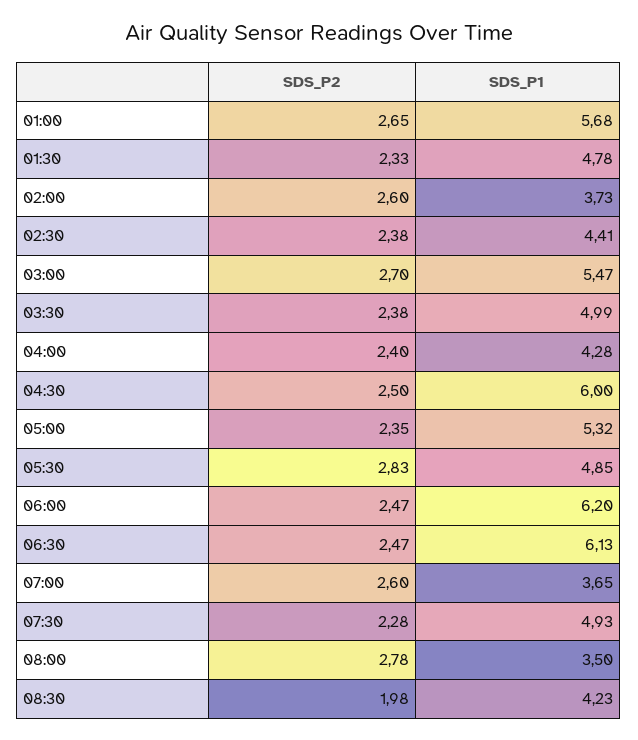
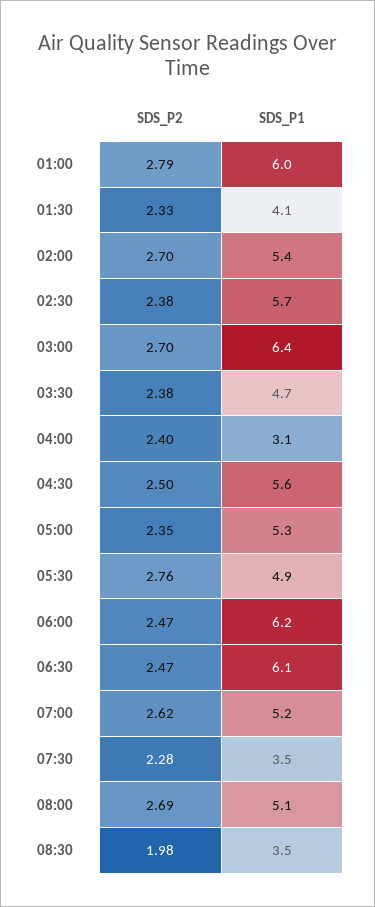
  {
    "SDS_P2": {
-     "01:00": 2.65,
+     "01:00": 2.79,
      "01:30": 2.33,
-     "02:00": 2.6,
+     "02:00": 2.7,
      "02:30": 2.38,
      "03:00": 2.7,
      "03:30": 2.38,
      "04:00": 2.4,
      "04:30": 2.5,
      "05:00": 2.35,
-     "05:30": 2.83,
+     "05:30": 2.76,
      "06:00": 2.47,
      "06:30": 2.47,
-     "07:00": 2.6,
+     "07:00": 2.62,
      "07:30": 2.28,
-     "08:00": 2.78,
+     "08:00": 2.69,
      "08:30": 1.98
    },
    "SDS_P1": {
-     "01:00": 5.68,
+     "01:00": 6,
-     "01:30": 4.78,
+     "01:30": 4.1,
-     "02:00": 3.73,
+     "02:00": 5.4,
-     "02:30": 4.41,
+     "02:30": 5.7,
-     "03:00": 5.47,
+     "03:00": 6.4,
-     "03:30": 4.99,
+     "03:30": 4.7,
-     "04:00": 4.28,
+     "04:00": 3.1,
-     "04:30": 6,
+     "04:30": 5.6,
      "05:00": 5.32,
      "05:30": 4.85,
      "06:00": 6.2,
      "06:30": 6.13,
-     "07:00": 3.65,
+     "07:00": 5.2,
-     "07:30": 4.93,
+     "07:30": 3.5,
-     "08:00": 3.5,
+     "08:00": 5.1,
-     "08:30": 4.23
+     "08:30": 3.5
    }
  }

